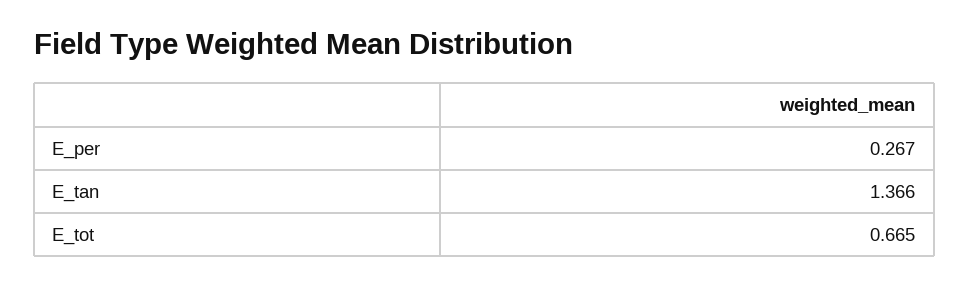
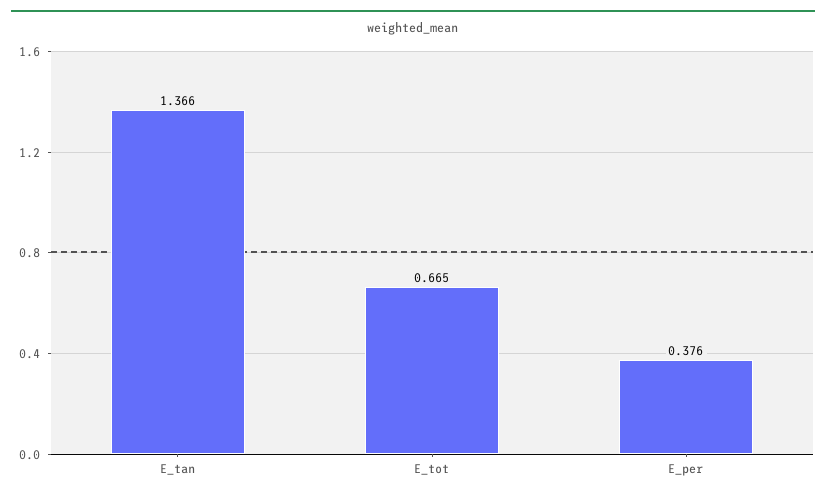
  {
-   "E_per": 0.267,
+   "E_per": 0.376,
    "E_tan": 1.366,
    "E_tot": 0.665
  }

